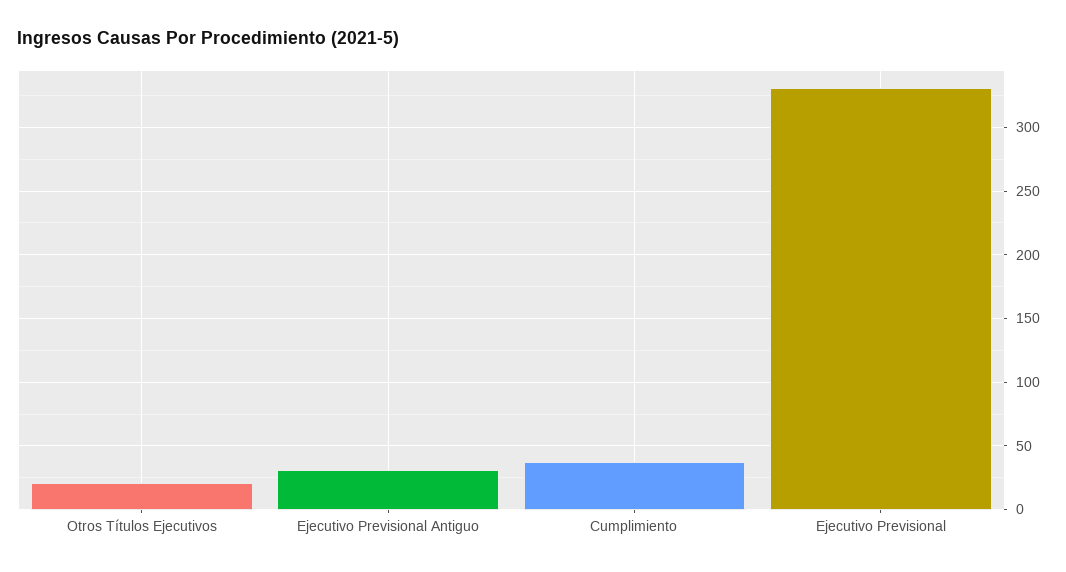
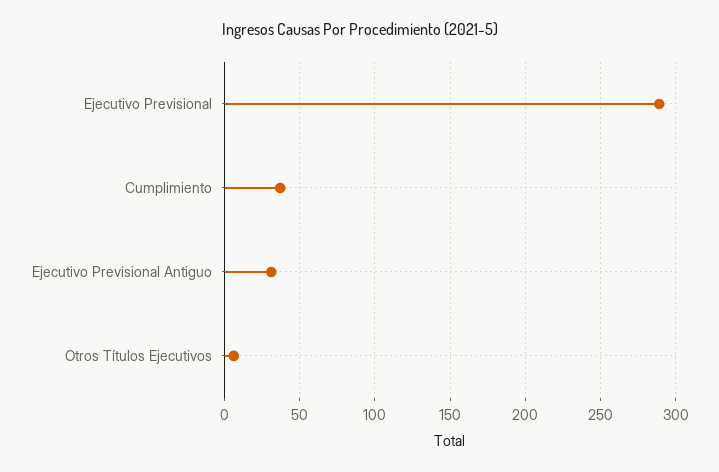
  {
-   "Otros Títulos Ejecutivos": 20,
+   "Otros Títulos Ejecutivos": 5,
    "Ejecutivo Previsional Antiguo": 30,
    "Cumplimiento": 35,
-   "Ejecutivo Previsional": 330
+   "Ejecutivo Previsional": 290
  }

